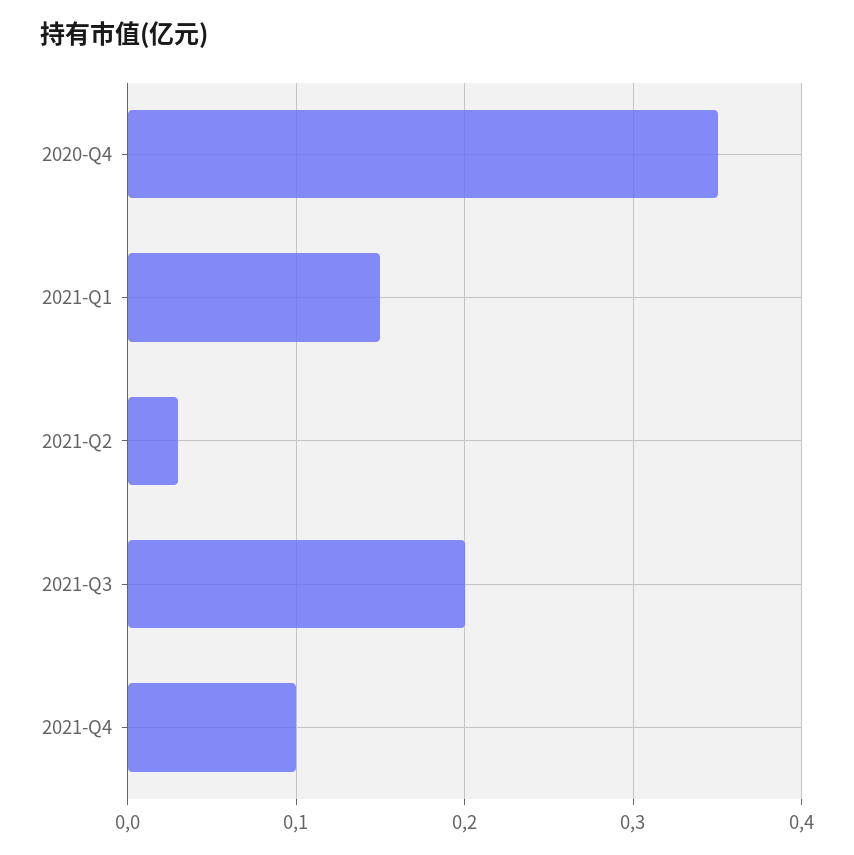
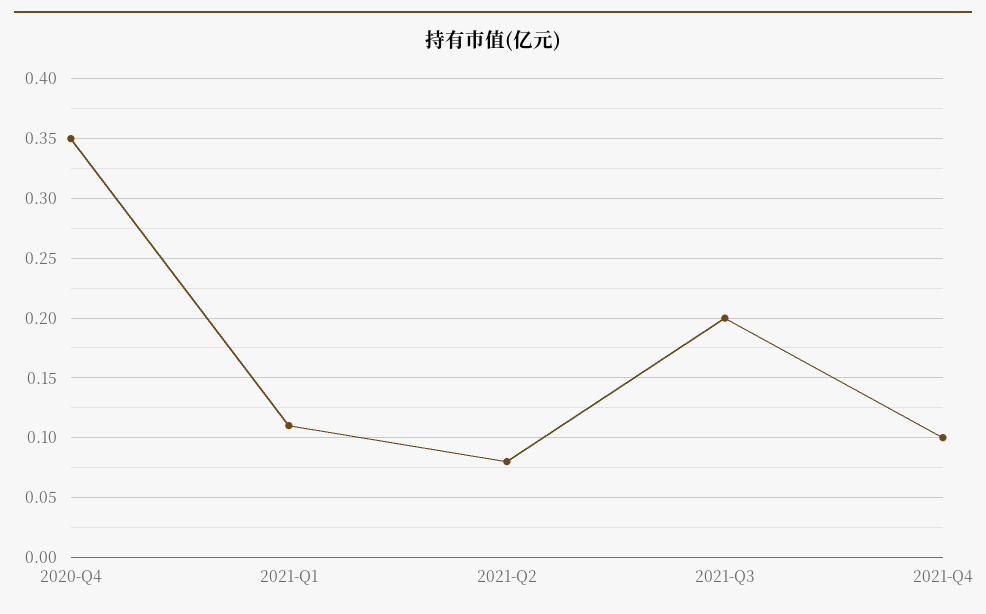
  {
    "2020-Q4": 0.35,
-   "2021-Q1": 0.15,
+   "2021-Q1": 0.11,
-   "2021-Q2": 0.03,
+   "2021-Q2": 0.08,
    "2021-Q3": 0.2,
    "2021-Q4": 0.1
  }

